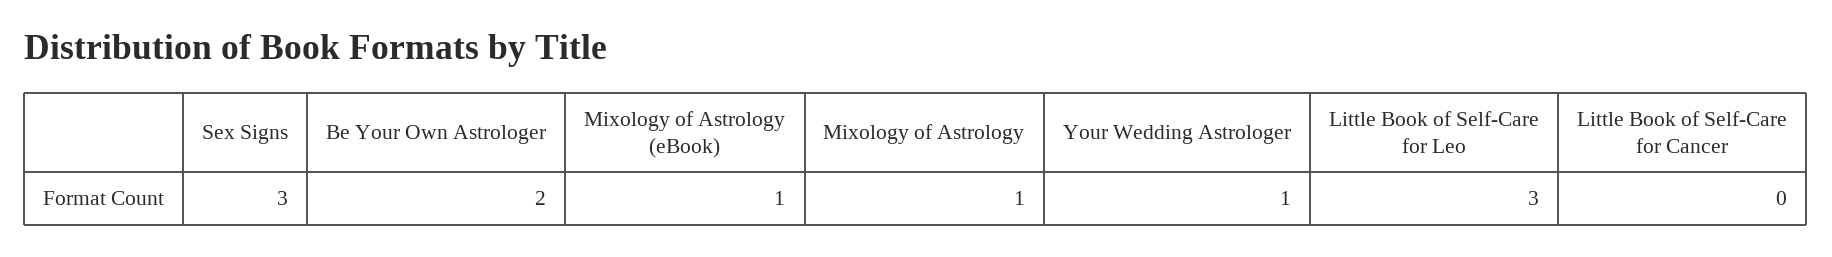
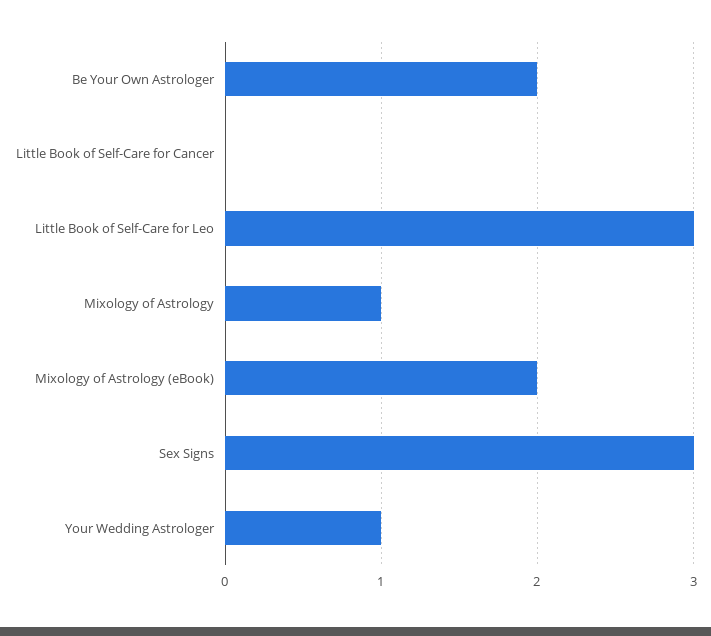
  {
    "Sex Signs": 3,
    "Be Your Own Astrologer": 2,
-   "Mixology of Astrology (eBook)": 1,
+   "Mixology of Astrology (eBook)": 2,
    "Mixology of Astrology": 1,
    "Your Wedding Astrologer": 1,
    "Little Book of Self-Care for Leo": 3,
    "Little Book of Self-Care for Cancer": 0
  }

